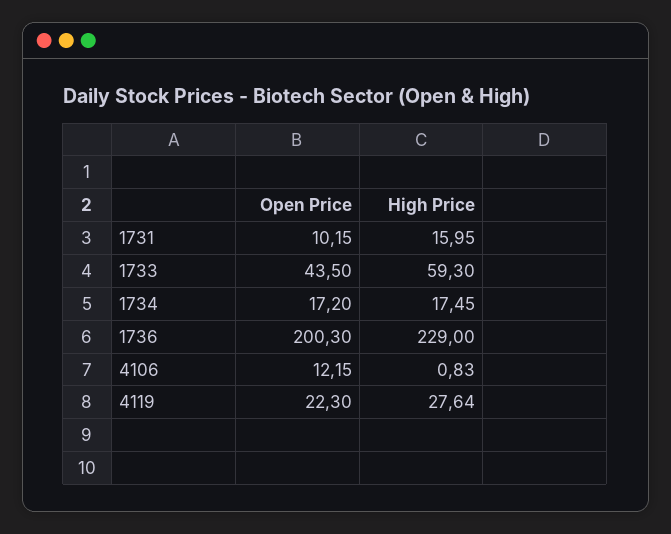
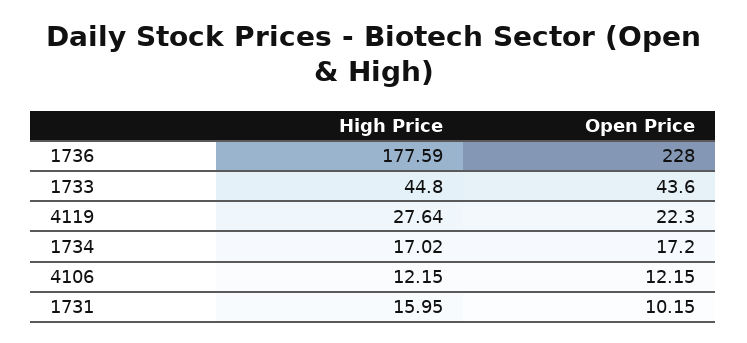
  {
    "Open Price": {
      "1731": 10.15,
-     "1733": 43.5,
+     "1733": 43.6,
      "1734": 17.2,
-     "1736": 200.3,
+     "1736": 228,
      "4106": 12.15,
      "4119": 22.3
    },
    "High Price": {
      "1731": 15.95,
-     "1733": 59.3,
+     "1733": 44.8,
-     "1734": 17.45,
+     "1734": 17.02,
-     "1736": 229,
+     "1736": 177.59,
-     "4106": 0.83,
+     "4106": 12.15,
      "4119": 27.64
    }
  }

